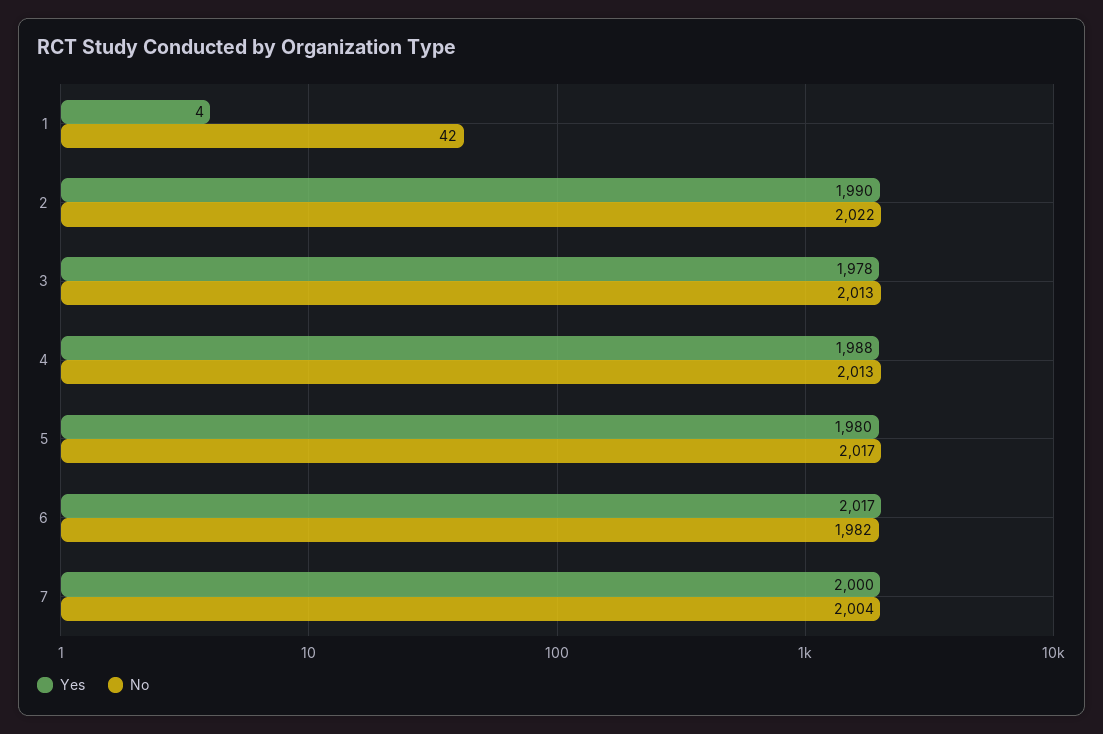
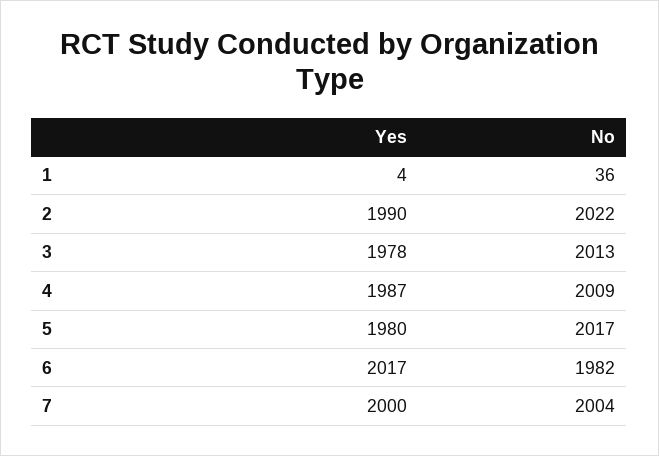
  {
    "Yes": {
      "1": 4,
      "2": 1990,
      "3": 1978,
-     "4": 1988,
+     "4": 1987,
      "5": 1980,
      "6": 2017,
      "7": 2000
    },
    "No": {
-     "1": 42,
+     "1": 36,
      "2": 2022,
      "3": 2013,
-     "4": 2013,
+     "4": 2009,
      "5": 2017,
      "6": 1982,
      "7": 2004
    }
  }

